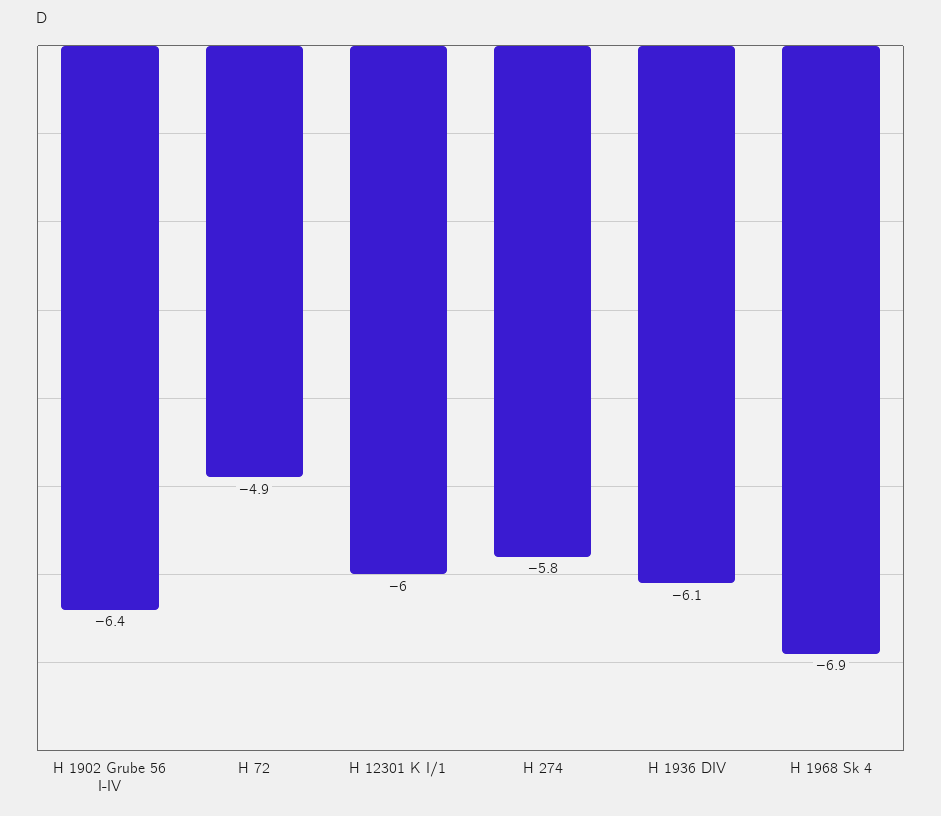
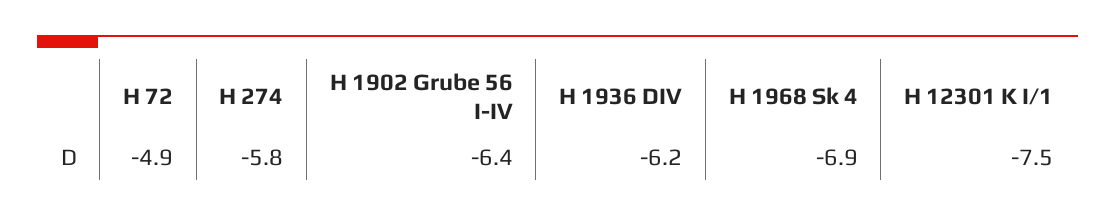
  {
    "H 1902 Grube 56 I-IV": -6.4,
    "H 72": -4.9,
-   "H 12301 K I/1": -6,
+   "H 12301 K I/1": -7.5,
    "H 274": -5.8,
-   "H 1936 DIV": -6.1,
+   "H 1936 DIV": -6.2,
    "H 1968 Sk 4": -6.9
  }

